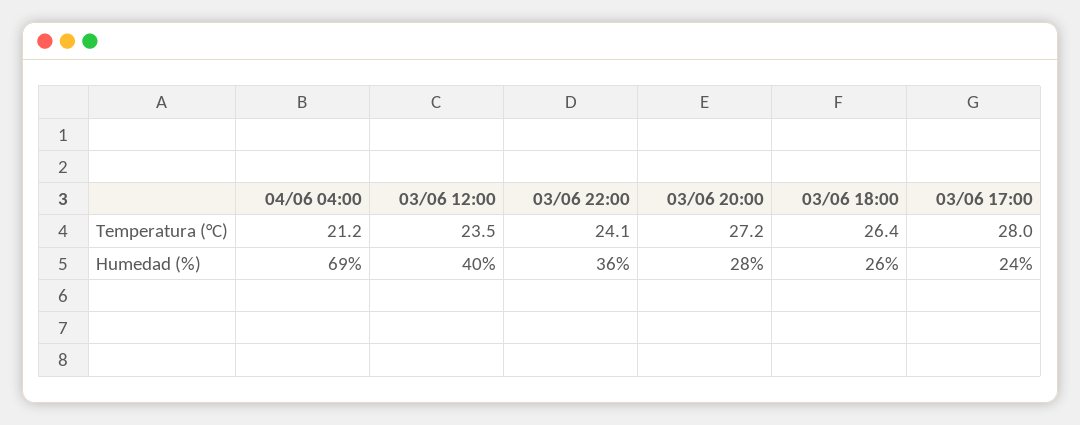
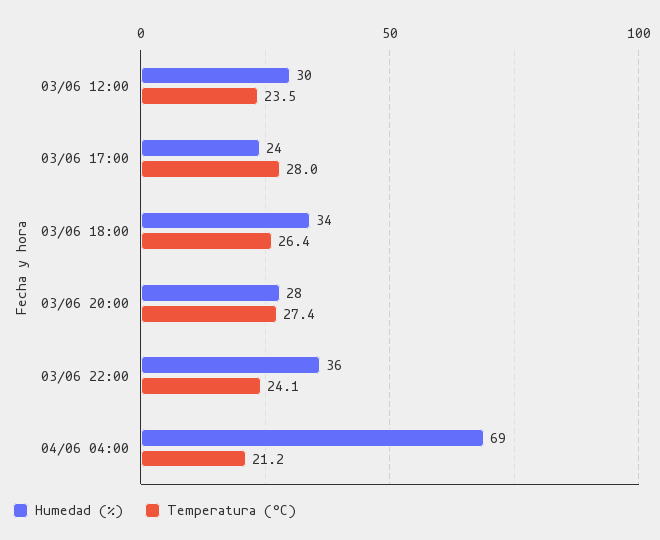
  {
    "Temperatura (°C)": {
      "04/06 04:00": 21.2,
      "03/06 12:00": 23.5,
      "03/06 22:00": 24.1,
-     "03/06 20:00": 27.2,
+     "03/06 20:00": 27.4,
      "03/06 18:00": 26.4,
      "03/06 17:00": 28
    },
    "Humedad (%)": {
      "04/06 04:00": 69,
-     "03/06 12:00": 40,
+     "03/06 12:00": 30,
      "03/06 22:00": 36,
      "03/06 20:00": 28,
-     "03/06 18:00": 26,
+     "03/06 18:00": 34,
      "03/06 17:00": 24
    }
  }

